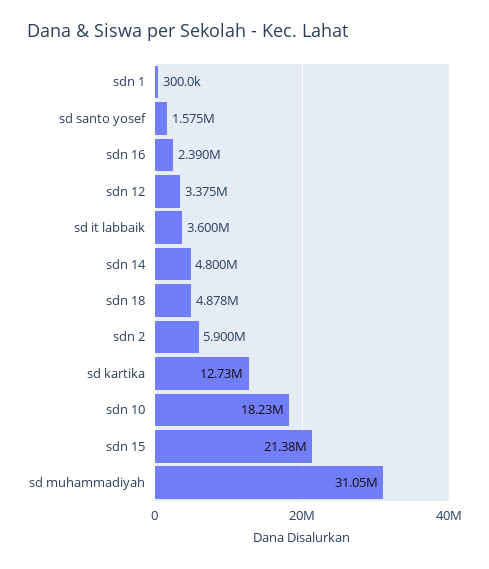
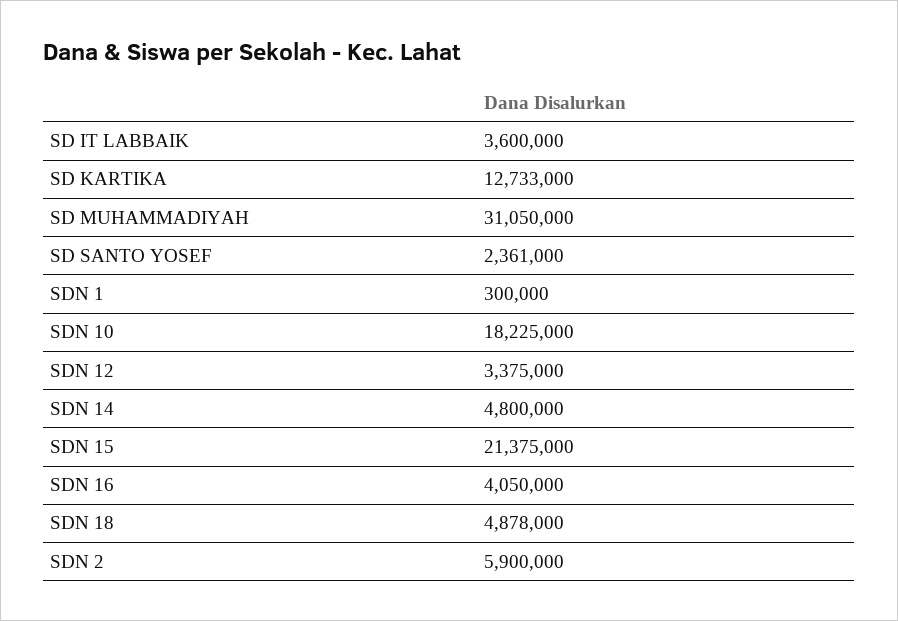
  {
    "sdn 1": 300000,
-   "sd santo yosef": 1575000,
+   "sd santo yosef": 2361000,
-   "sdn 16": 2390000,
+   "sdn 16": 4050000,
    "sdn 12": 3375000,
    "sd it labbaik": 3600000,
    "sdn 14": 4800000,
    "sdn 18": 4878000,
    "sdn 2": 5900000,
    "sd kartika": 12733000,
    "sdn 10": 18225000,
    "sdn 15": 21375000,
    "sd muhammadiyah": 31050000
  }

